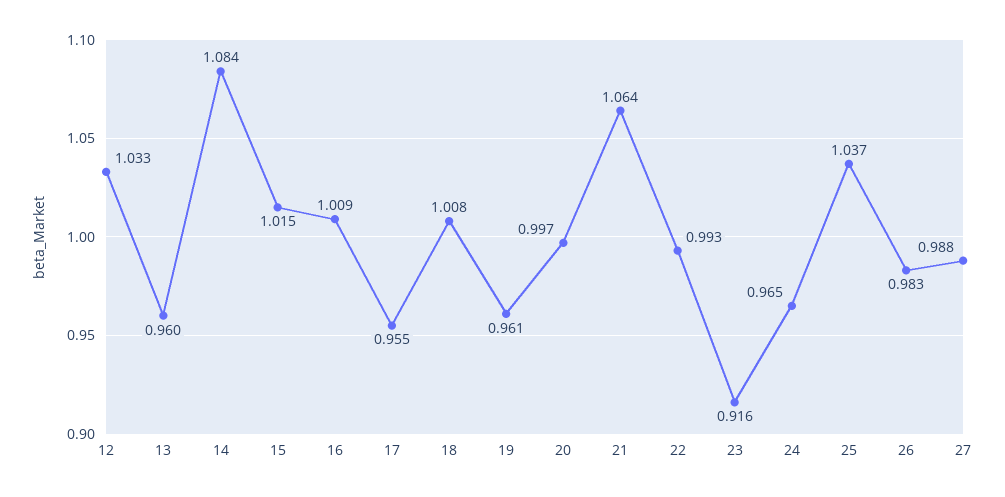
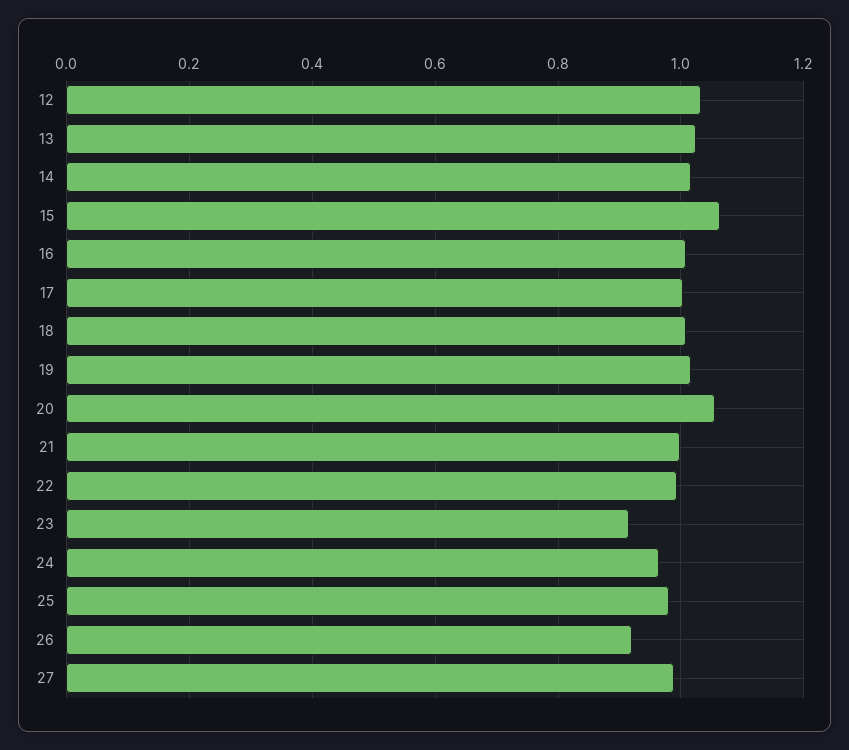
  {
    "12": 1.033,
-   "13": 0.96,
+   "13": 1.02,
-   "14": 1.084,
+   "14": 1.02,
-   "15": 1.015,
+   "15": 1.06,
    "16": 1.009,
-   "17": 0.955,
+   "17": 1,
    "18": 1.008,
-   "19": 0.961,
+   "19": 1.02,
-   "20": 0.997,
+   "20": 1.06,
-   "21": 1.064,
+   "21": 1,
    "22": 0.993,
    "23": 0.916,
    "24": 0.965,
-   "25": 1.037,
+   "25": 0.98,
-   "26": 0.983,
+   "26": 0.92,
    "27": 0.988
  }

